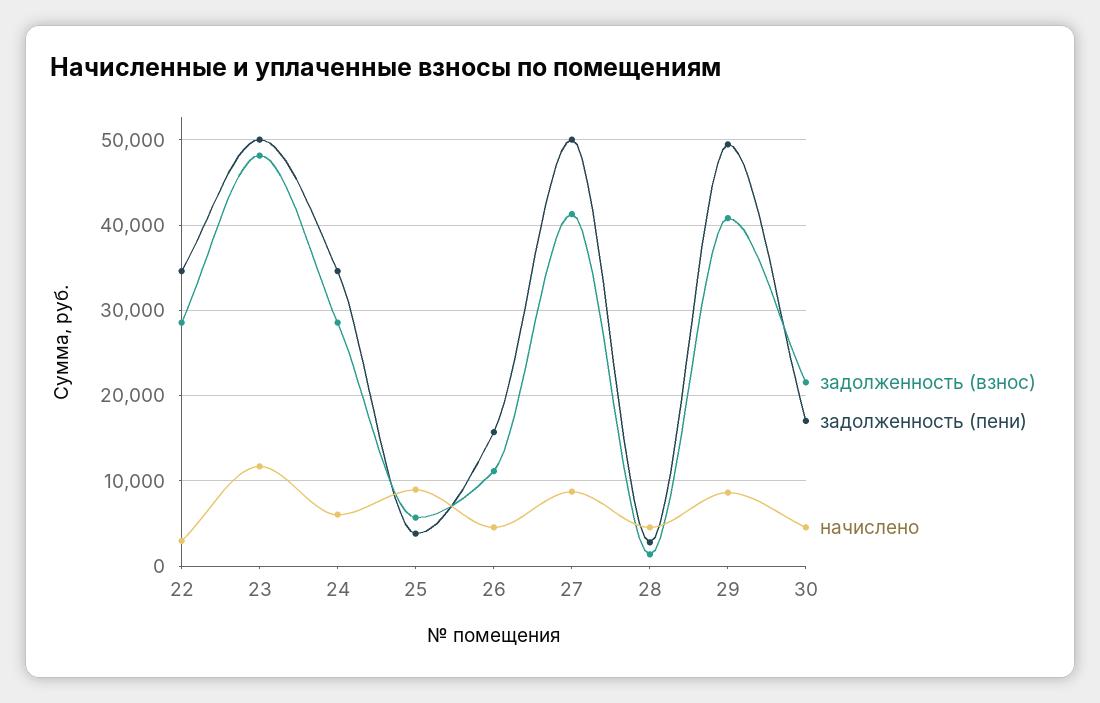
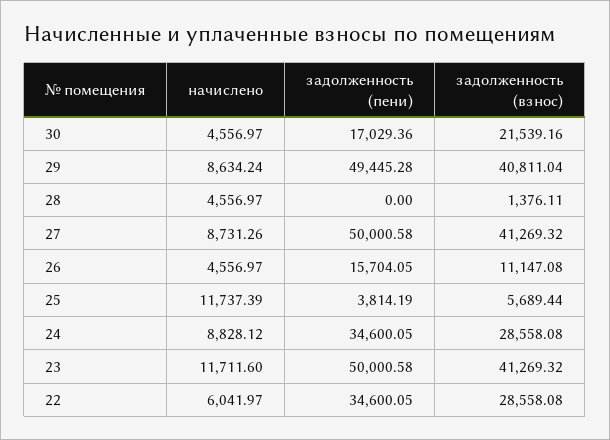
  {
    "задолженность (взнос)": {
      "22": 28558.08,
-     "23": 48000,
+     "23": 41269.32,
      "24": 28558.08,
      "25": 5689.44,
      "26": 11147.08,
      "27": 41269.32,
      "28": 1376.11,
      "29": 40811.04,
      "30": 21539.16
    },
    "задолженность (пени)": {
      "22": 34600.05,
      "23": 50000.58,
      "24": 34600.05,
      "25": 3814.19,
      "26": 15704.05,
      "27": 50000.58,
-     "28": 3000,
+     "28": 0,
      "29": 49445.28,
      "30": 17029.36
    },
    "начислено": {
-     "22": 3000,
+     "22": 6041.97,
      "23": 11711.6,
-     "24": 6000,
+     "24": 8828.12,
-     "25": 9000,
+     "25": 11737.39,
      "26": 4556.97,
      "27": 8731.26,
      "28": 4556.97,
      "29": 8634.24,
      "30": 4556.97
    }
  }

